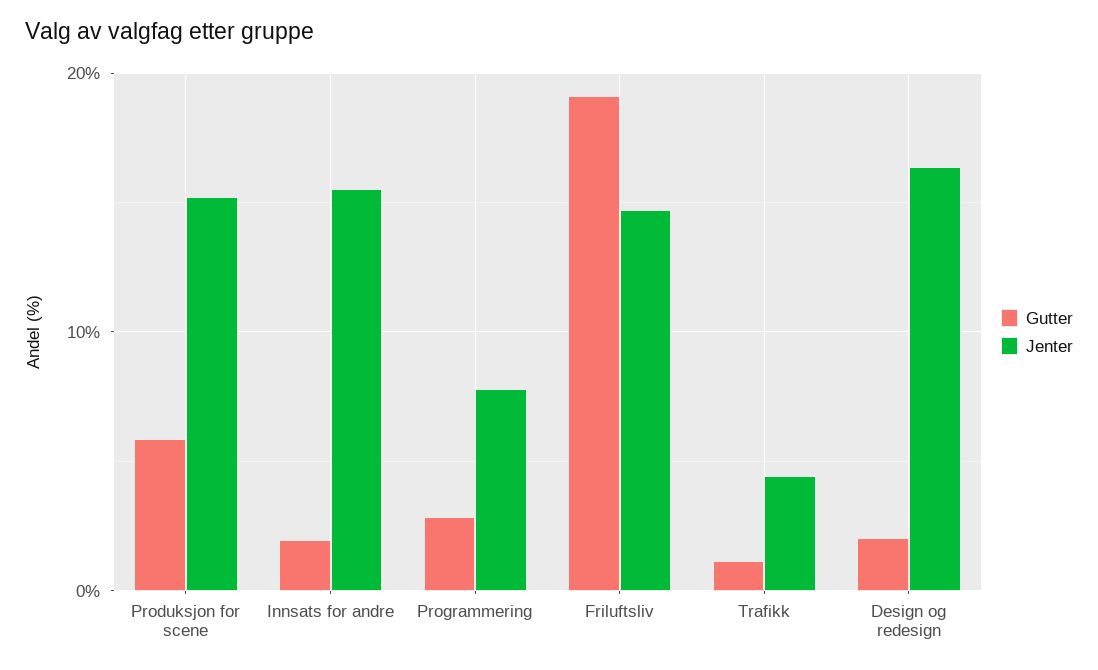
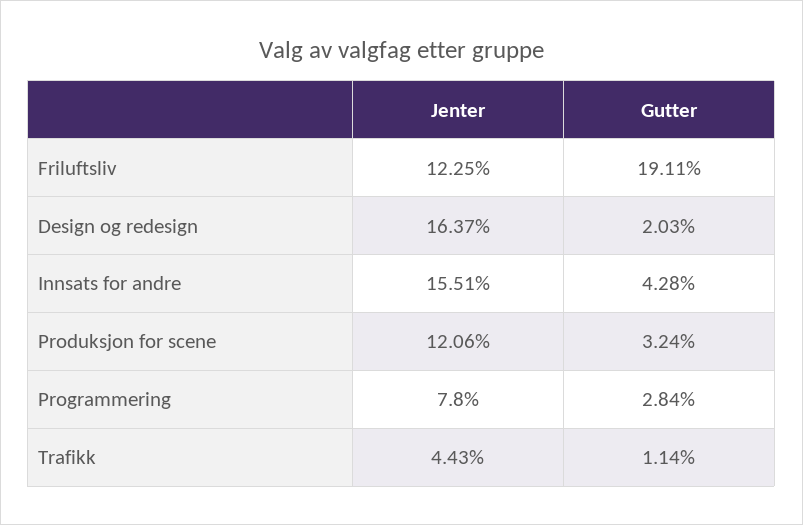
  {
    "Gutter": {
-     "Produksjon for scene": 6,
+     "Produksjon for scene": 3.24,
-     "Innsats for andre": 2,
+     "Innsats for andre": 4.28,
      "Programmering": 2.84,
      "Friluftsliv": 19.11,
      "Trafikk": 1.14,
      "Design og redesign": 2.03
    },
    "Jenter": {
-     "Produksjon for scene": 15,
+     "Produksjon for scene": 12.06,
      "Innsats for andre": 15.51,
      "Programmering": 7.8,
-     "Friluftsliv": 15,
+     "Friluftsliv": 12.25,
      "Trafikk": 4.43,
      "Design og redesign": 16.37
    }
  }

